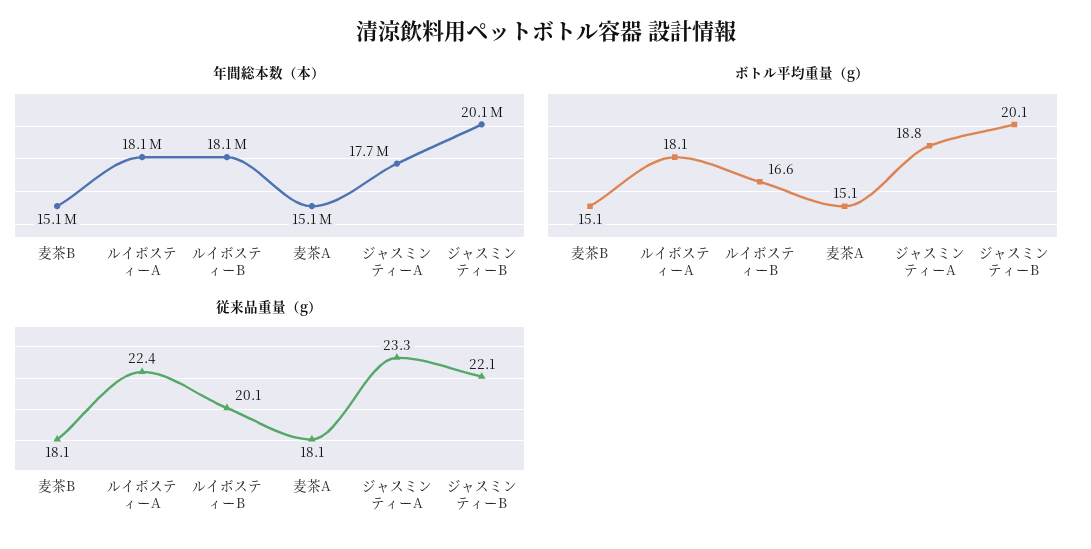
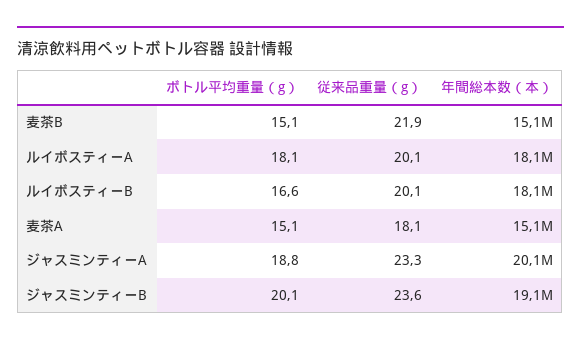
  {
    "年間総本数（本）": {
      "麦茶B": 15100000,
      "ルイボスティーA": 18100000,
      "ルイボスティーB": 18100000,
      "麦茶A": 15100000,
-     "ジャスミンティーA": 17700000,
+     "ジャスミンティーA": 20100000,
-     "ジャスミンティーB": 20100000
+     "ジャスミンティーB": 19100000
    },
    "ボトル平均重量（g）": {
      "麦茶B": 15.1,
      "ルイボスティーA": 18.1,
      "ルイボスティーB": 16.6,
      "麦茶A": 15.1,
      "ジャスミンティーA": 18.8,
      "ジャスミンティーB": 20.1
    },
    "従来品重量（g）": {
-     "麦茶B": 18.1,
+     "麦茶B": 21.9,
-     "ルイボスティーA": 22.4,
+     "ルイボスティーA": 20.1,
      "ルイボスティーB": 20.1,
      "麦茶A": 18.1,
      "ジャスミンティーA": 23.3,
-     "ジャスミンティーB": 22.1
+     "ジャスミンティーB": 23.6
    }
  }

